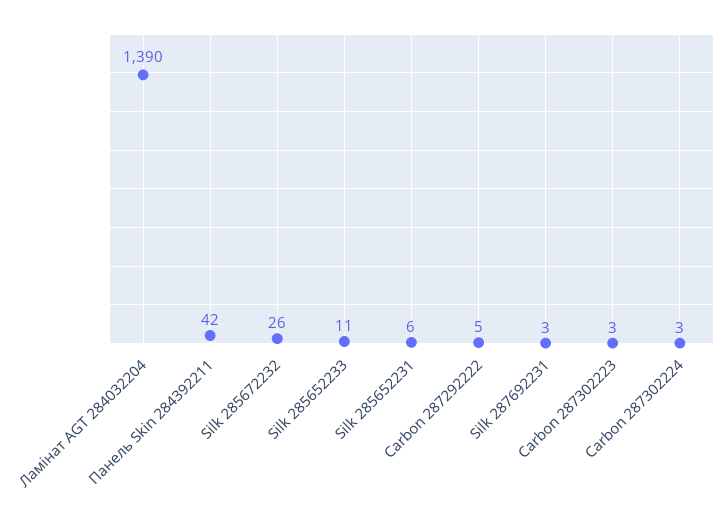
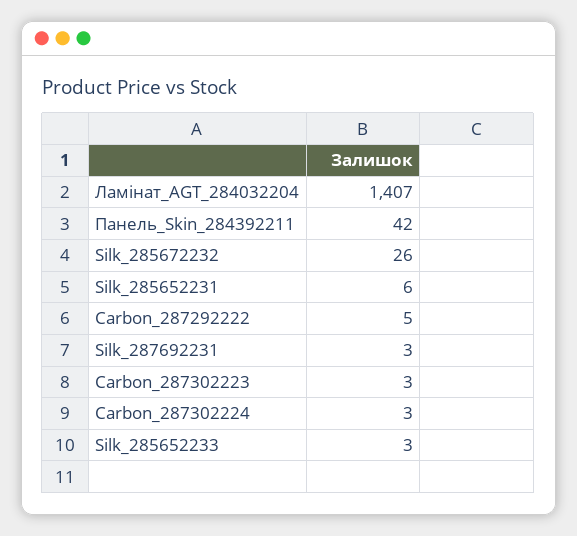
  {
-   "Ламінат AGT 284032204": 1390,
+   "Ламінат AGT 284032204": 1407,
    "Панель Skin 284392211": 42,
    "Silk 285672232": 26,
-   "Silk 285652233": 11,
+   "Silk 285652233": 3,
    "Silk 285652231": 6,
    "Carbon 287292222": 5,
    "Silk 287692231": 3,
    "Carbon 287302223": 3,
    "Carbon 287302224": 3
  }

